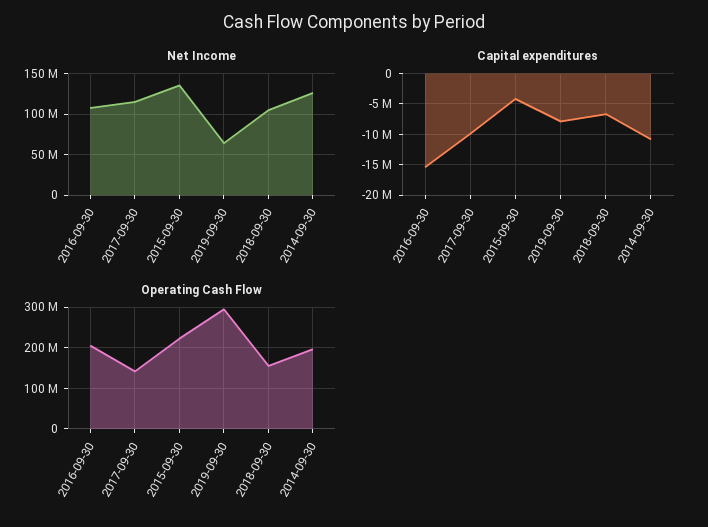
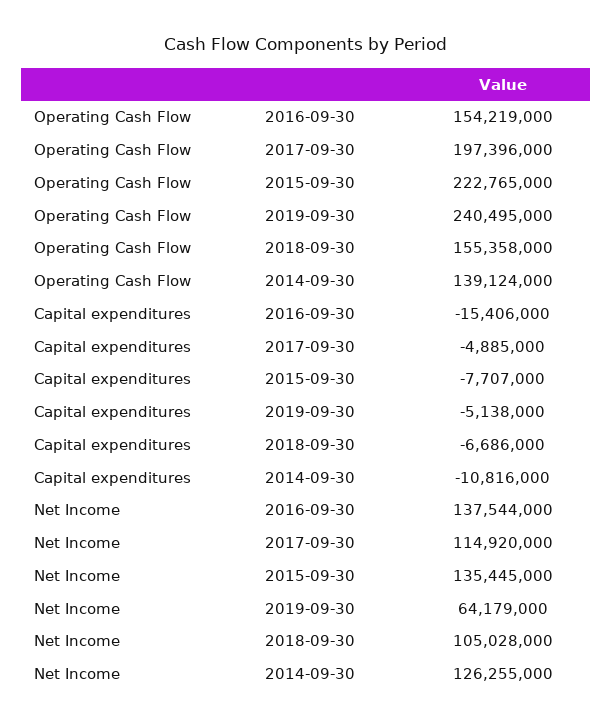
  {
    "Net Income": {
-     "2016-09-30": 110000000,
+     "2016-09-30": 137544000,
      "2017-09-30": 114920000,
      "2015-09-30": 135445000,
      "2019-09-30": 64179000,
      "2018-09-30": 105028000,
      "2014-09-30": 126255000
    },
    "Capital expenditures": {
      "2016-09-30": -15406000,
-     "2017-09-30": -10000000,
+     "2017-09-30": -4885000,
-     "2015-09-30": -4000000,
+     "2015-09-30": -7707000,
-     "2019-09-30": -8000000,
+     "2019-09-30": -5138000,
      "2018-09-30": -6686000,
      "2014-09-30": -10816000
    },
    "Operating Cash Flow": {
-     "2016-09-30": 200000000,
+     "2016-09-30": 154219000,
-     "2017-09-30": 140000000,
+     "2017-09-30": 197396000,
      "2015-09-30": 222765000,
-     "2019-09-30": 300000000,
+     "2019-09-30": 240495000,
      "2018-09-30": 155358000,
-     "2014-09-30": 200000000
+     "2014-09-30": 139124000
    }
  }

